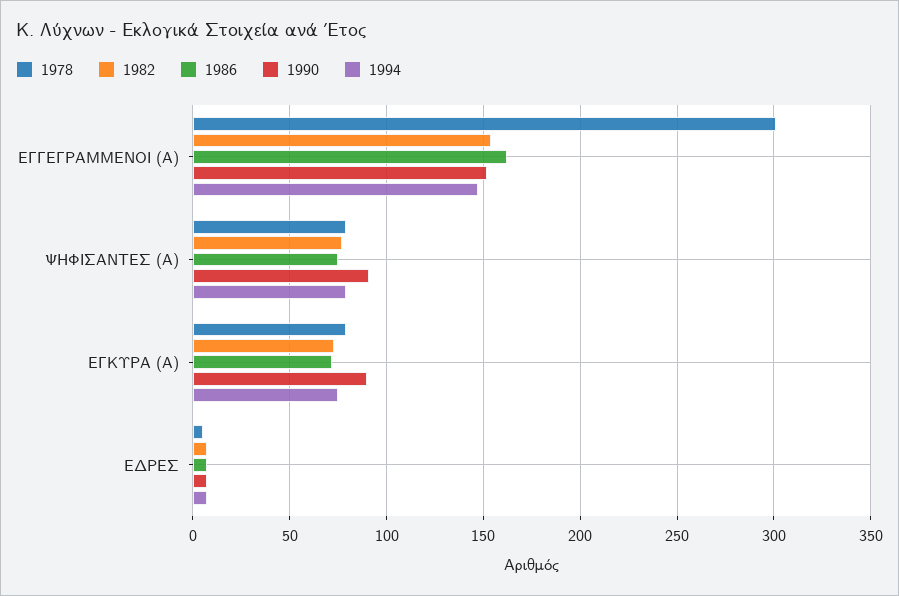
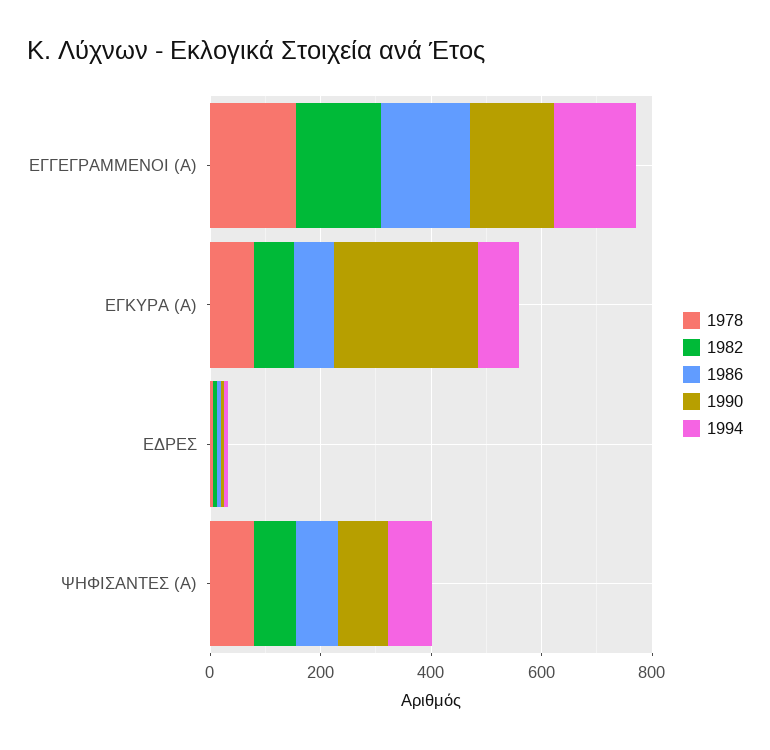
  {
    "1978": {
-     "ΕΓΓΕΓΡΑΜΜΕΝΟΙ (Α)": 300,
+     "ΕΓΓΕΓΡΑΜΜΕΝΟΙ (Α)": 150,
      "ΨΗΦΙΣΑΝΤΕΣ (Α)": 80,
      "ΕΓΚΥΡΑ (Α)": 80,
      "ΕΔΡΕΣ": 5
    },
    "1982": {
      "ΕΓΓΕΓΡΑΜΜΕΝΟΙ (Α)": 155,
      "ΨΗΦΙΣΑΝΤΕΣ (Α)": 75,
      "ΕΓΚΥΡΑ (Α)": 75,
      "ΕΔΡΕΣ": 5
    },
    "1986": {
      "ΕΓΓΕΓΡΑΜΜΕΝΟΙ (Α)": 160,
      "ΨΗΦΙΣΑΝΤΕΣ (Α)": 75,
      "ΕΓΚΥΡΑ (Α)": 70,
      "ΕΔΡΕΣ": 5
    },
    "1990": {
      "ΕΓΓΕΓΡΑΜΜΕΝΟΙ (Α)": 150,
      "ΨΗΦΙΣΑΝΤΕΣ (Α)": 90,
-     "ΕΓΚΥΡΑ (Α)": 90,
+     "ΕΓΚΥΡΑ (Α)": 250,
      "ΕΔΡΕΣ": 5
    },
    "1994": {
      "ΕΓΓΕΓΡΑΜΜΕΝΟΙ (Α)": 145,
      "ΨΗΦΙΣΑΝΤΕΣ (Α)": 80,
      "ΕΓΚΥΡΑ (Α)": 75,
      "ΕΔΡΕΣ": 5
    }
  }

